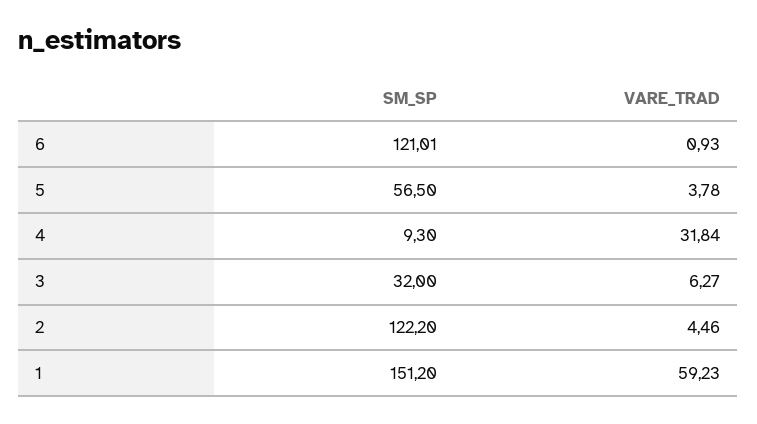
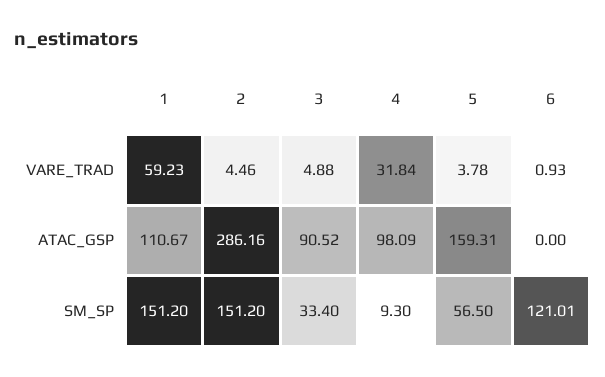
  {
    "SM_SP": {
      "6": 121.01,
      "5": 56.5,
      "4": 9.3,
-     "3": 32,
+     "3": 33.4,
-     "2": 122.2,
+     "2": 151.2,
      "1": 151.2
    },
    "VARE_TRAD": {
      "6": 0.93,
      "5": 3.78,
      "4": 31.84,
-     "3": 6.27,
+     "3": 4.88,
      "2": 4.46,
      "1": 59.23
-   }
+   },
+   "ATAC_GSP": {
+     "1": 110.67,
+     "2": 286.16,
+     "3": 90.52,
+     "4": 98.09,
+     "5": 159.31,
+     "6": 0
+   }
  }

